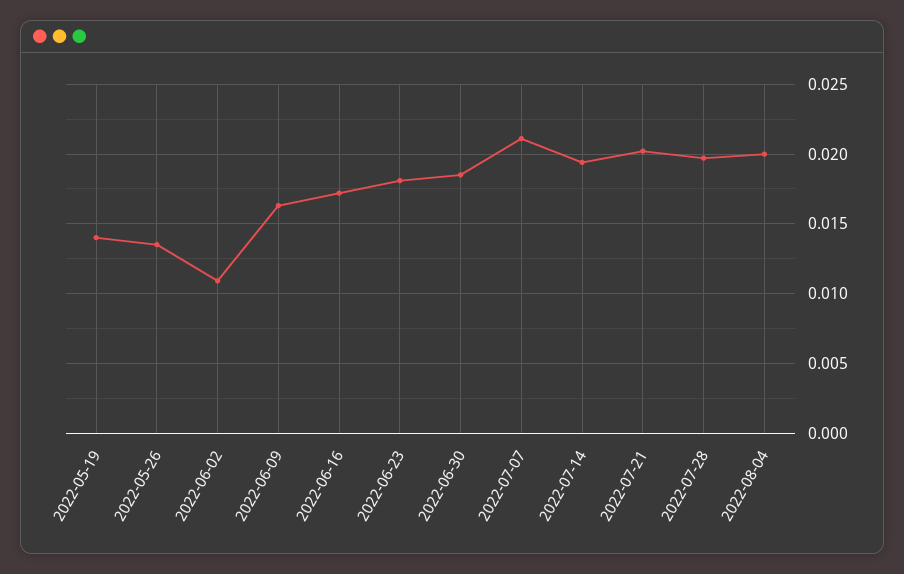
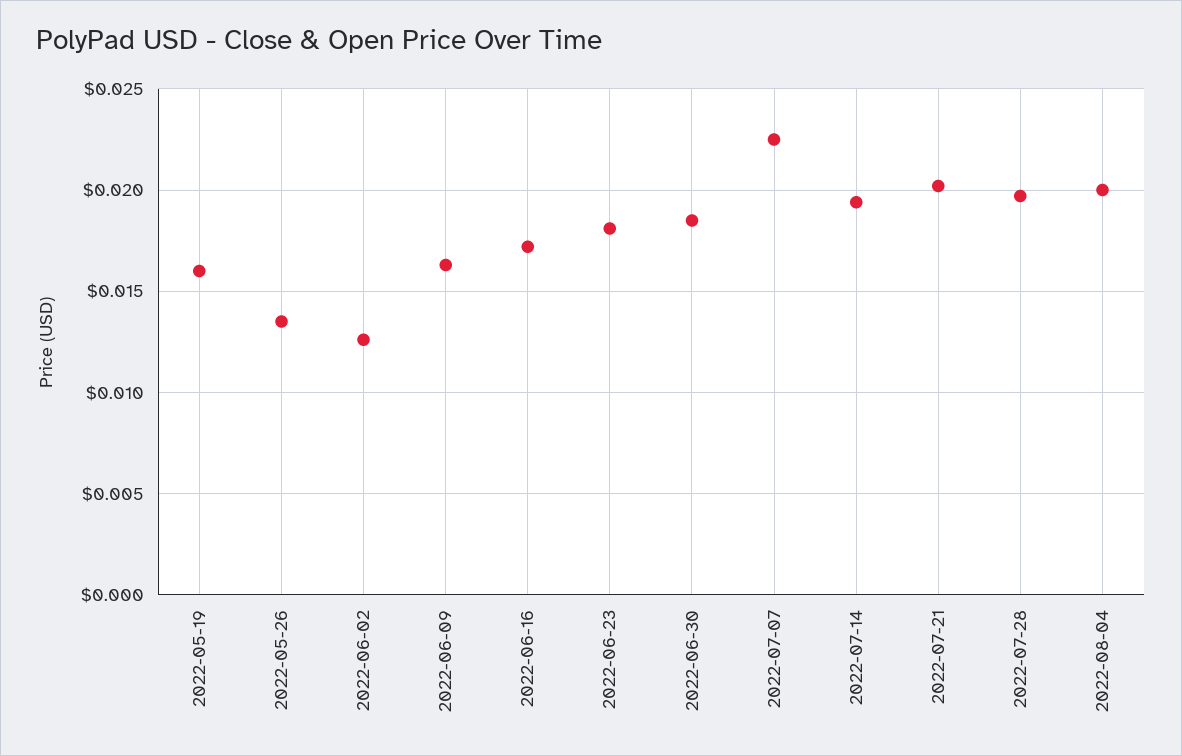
  {
-   "2022-05-19": 0.014,
+   "2022-05-19": 0.016,
    "2022-05-26": 0.0135,
-   "2022-06-02": 0.011,
+   "2022-06-02": 0.0125,
    "2022-06-09": 0.0165,
    "2022-06-16": 0.017,
    "2022-06-23": 0.018,
    "2022-06-30": 0.0185,
-   "2022-07-07": 0.021,
+   "2022-07-07": 0.0225,
    "2022-07-14": 0.0195,
    "2022-07-21": 0.02,
    "2022-07-28": 0.0195,
    "2022-08-04": 0.02
  }

